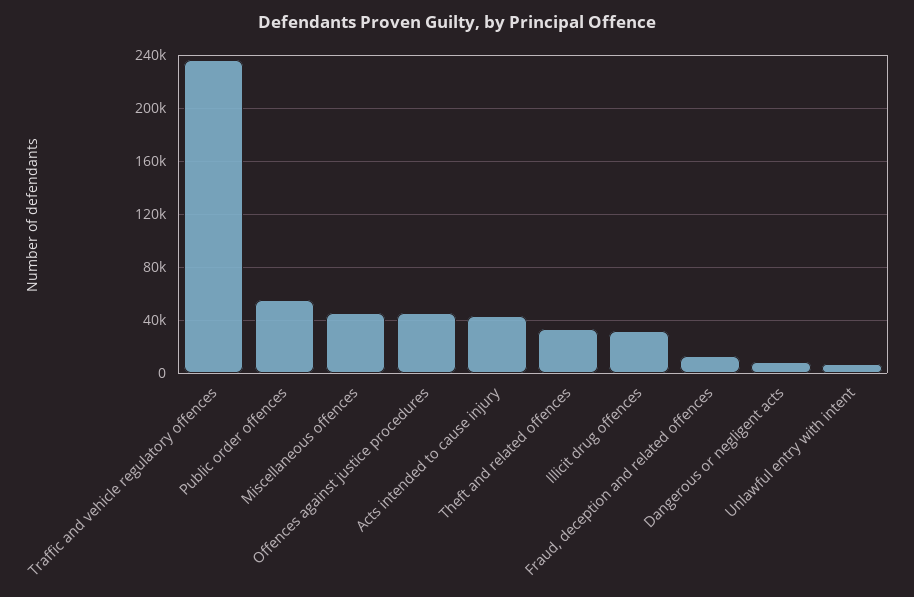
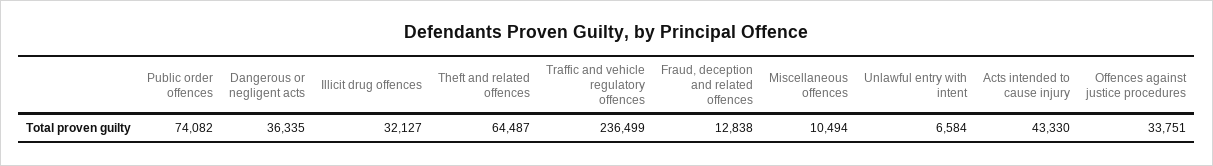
  {
    "Traffic and vehicle regulatory offences": 236499,
-   "Public order offences": 55000,
+   "Public order offences": 74082,
-   "Miscellaneous offences": 45000,
+   "Miscellaneous offences": 10494,
-   "Offences against justice procedures": 45000,
+   "Offences against justice procedures": 33751,
    "Acts intended to cause injury": 43330,
-   "Theft and related offences": 35000,
+   "Theft and related offences": 64487,
    "Illicit drug offences": 32127,
    "Fraud, deception and related offences": 12838,
-   "Dangerous or negligent acts": 10000,
+   "Dangerous or negligent acts": 36335,
    "Unlawful entry with intent": 6584
  }

